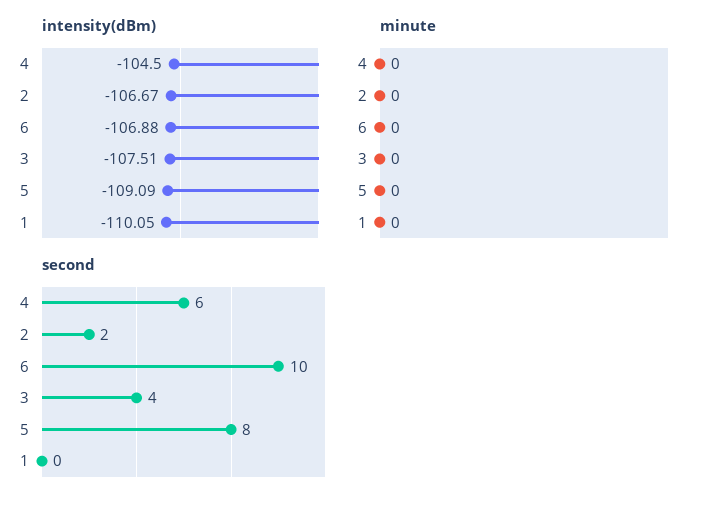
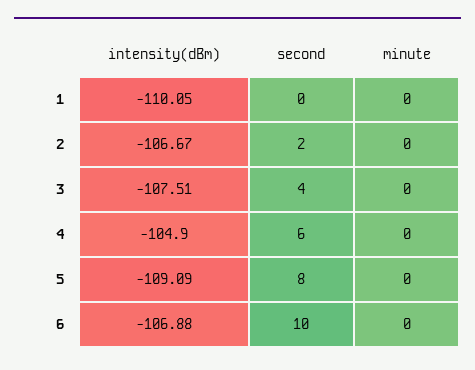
  {
    "intensity(dBm)": {
-     "4": -104.5,
+     "4": -104.9,
      "2": -106.67,
      "6": -106.88,
      "3": -107.51,
      "5": -109.09,
      "1": -110.05
    },
    "minute": {
      "4": 0,
      "2": 0,
      "6": 0,
      "3": 0,
      "5": 0,
      "1": 0
    },
    "second": {
      "4": 6,
      "2": 2,
      "6": 10,
      "3": 4,
      "5": 8,
      "1": 0
    }
  }

